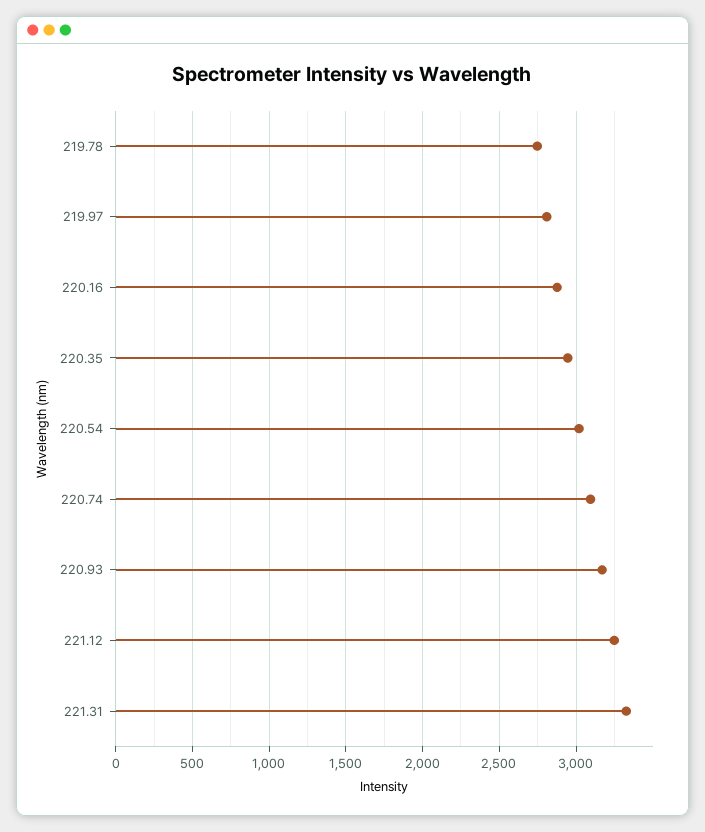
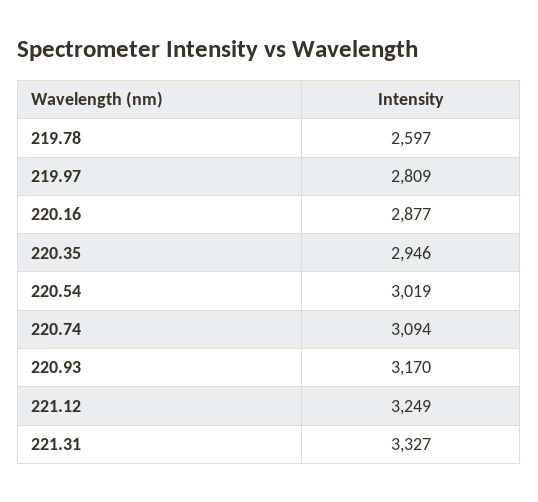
  {
-   "219.78": 2750,
+   "219.78": 2597,
    "219.97": 2809,
    "220.16": 2877,
    "220.35": 2946,
    "220.54": 3019,
    "220.74": 3094,
    "220.93": 3170,
    "221.12": 3249,
    "221.31": 3327
  }

